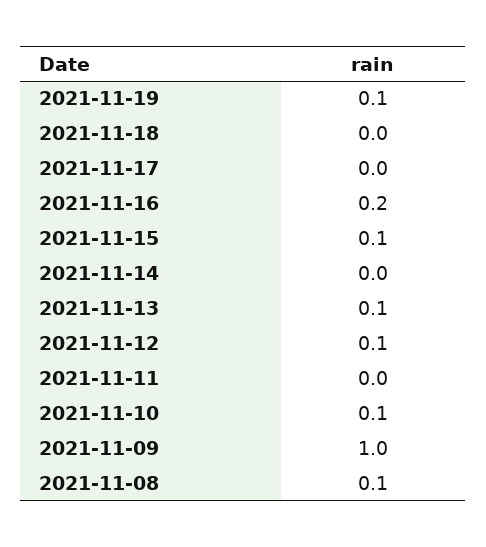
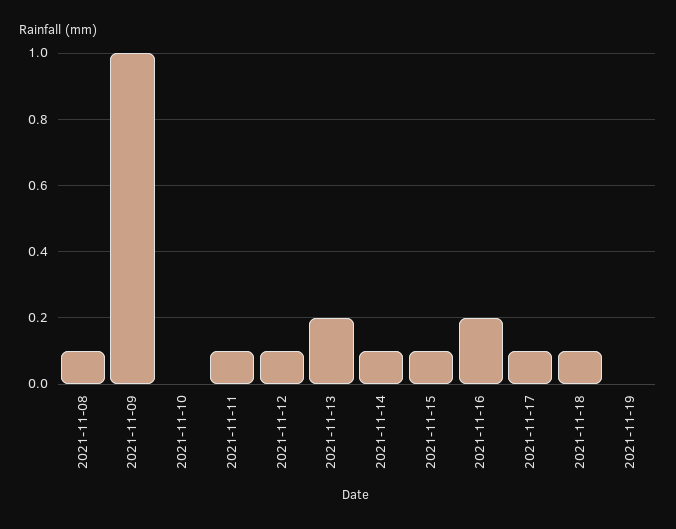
  {
-   "2021-11-19": 0.1,
+   "2021-11-19": 0,
-   "2021-11-18": 0,
+   "2021-11-18": 0.1,
-   "2021-11-17": 0,
+   "2021-11-17": 0.1,
    "2021-11-16": 0.2,
    "2021-11-15": 0.1,
-   "2021-11-14": 0,
+   "2021-11-14": 0.1,
-   "2021-11-13": 0.1,
+   "2021-11-13": 0.2,
    "2021-11-12": 0.1,
-   "2021-11-11": 0,
+   "2021-11-11": 0.1,
-   "2021-11-10": 0.1,
+   "2021-11-10": 0,
    "2021-11-09": 1,
    "2021-11-08": 0.1
  }

